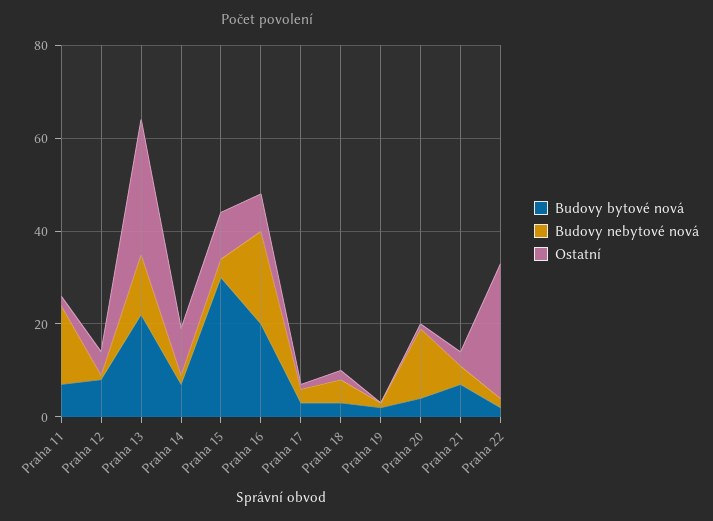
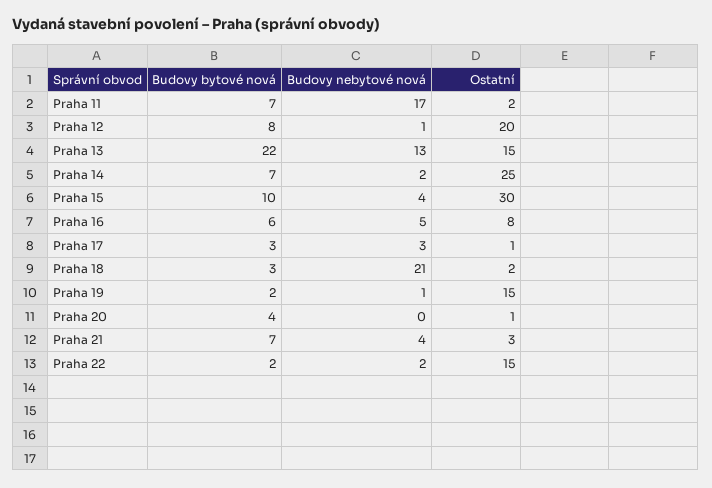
  {
    "Budovy bytové nová": {
      "Praha 11": 7,
      "Praha 12": 8,
      "Praha 13": 22,
      "Praha 14": 7,
-     "Praha 15": 30,
+     "Praha 15": 10,
-     "Praha 16": 20,
+     "Praha 16": 6,
      "Praha 17": 3,
      "Praha 18": 3,
      "Praha 19": 2,
      "Praha 20": 4,
      "Praha 21": 7,
      "Praha 22": 2
    },
    "Budovy nebytové nová": {
      "Praha 11": 17,
      "Praha 12": 1,
      "Praha 13": 13,
      "Praha 14": 2,
      "Praha 15": 4,
-     "Praha 16": 20,
+     "Praha 16": 5,
      "Praha 17": 3,
-     "Praha 18": 5,
+     "Praha 18": 21,
      "Praha 19": 1,
-     "Praha 20": 15,
+     "Praha 20": 0,
      "Praha 21": 4,
      "Praha 22": 2
    },
    "Ostatní": {
      "Praha 11": 2,
-     "Praha 12": 5,
+     "Praha 12": 20,
-     "Praha 13": 30,
+     "Praha 13": 15,
-     "Praha 14": 10,
+     "Praha 14": 25,
-     "Praha 15": 10,
+     "Praha 15": 30,
      "Praha 16": 8,
      "Praha 17": 1,
      "Praha 18": 2,
-     "Praha 19": 0,
+     "Praha 19": 15,
      "Praha 20": 1,
      "Praha 21": 3,
-     "Praha 22": 30
+     "Praha 22": 15
    }
  }

